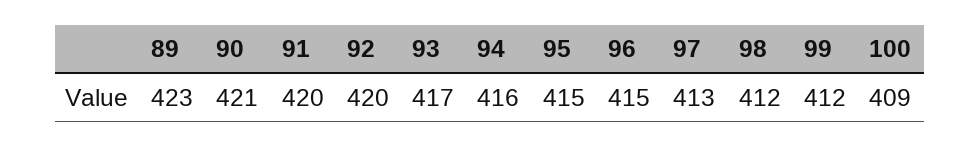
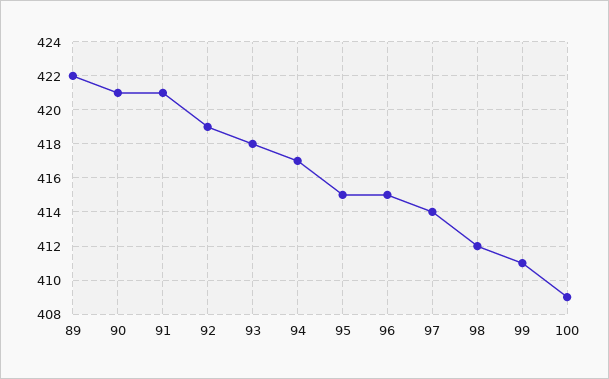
  {
-   "89": 423,
+   "89": 422,
    "90": 421,
-   "91": 420,
+   "91": 421,
-   "92": 420,
+   "92": 419,
-   "93": 417,
+   "93": 418,
-   "94": 416,
+   "94": 417,
    "95": 415,
    "96": 415,
-   "97": 413,
+   "97": 414,
    "98": 412,
-   "99": 412,
+   "99": 411,
    "100": 409
  }

